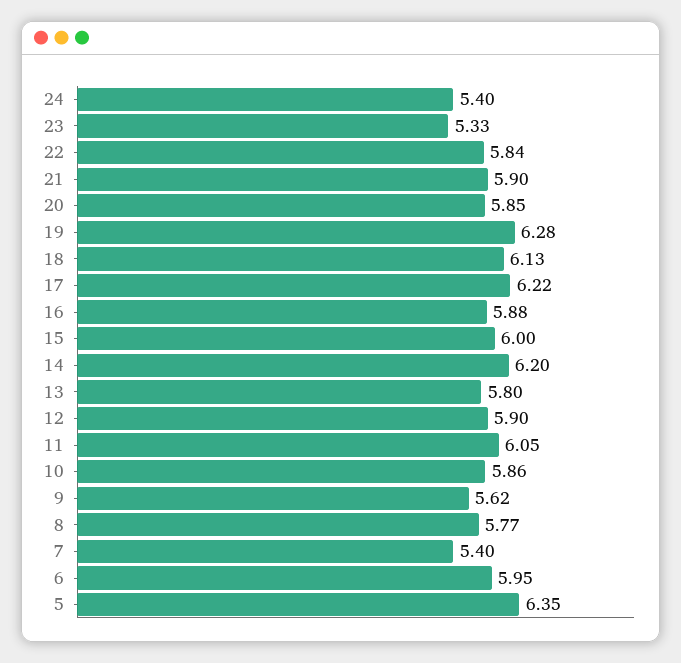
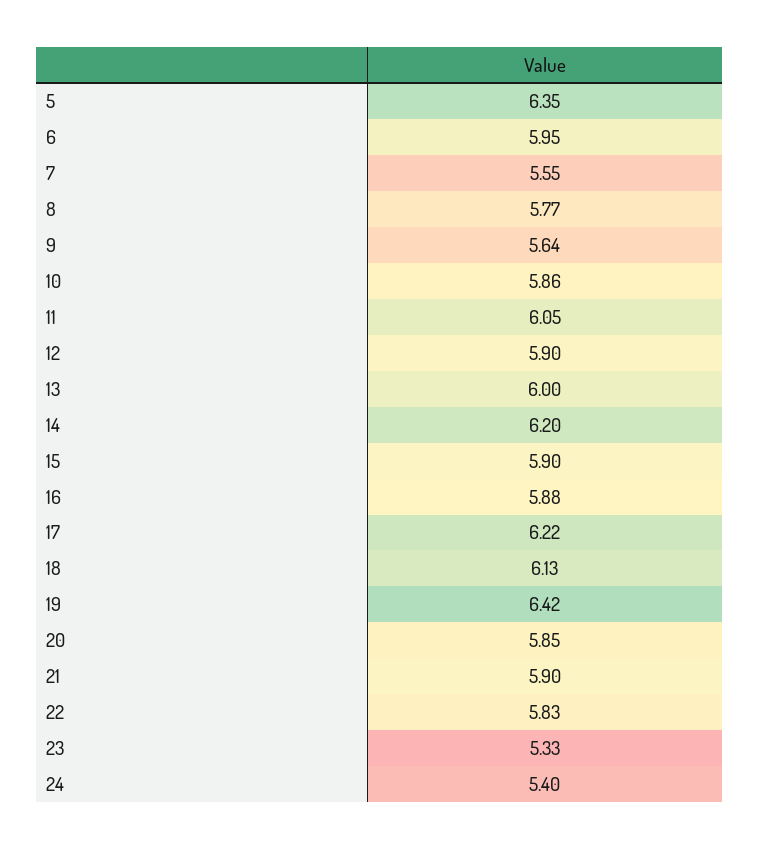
  {
    "24": 5.4,
    "23": 5.33,
-   "22": 5.84,
+   "22": 5.83,
    "21": 5.9,
    "20": 5.85,
-   "19": 6.28,
+   "19": 6.42,
    "18": 6.13,
    "17": 6.22,
    "16": 5.88,
-   "15": 6,
+   "15": 5.9,
    "14": 6.2,
-   "13": 5.8,
+   "13": 6,
    "12": 5.9,
    "11": 6.05,
    "10": 5.86,
-   "9": 5.62,
+   "9": 5.64,
    "8": 5.77,
-   "7": 5.4,
+   "7": 5.55,
    "6": 5.95,
    "5": 6.35
  }

